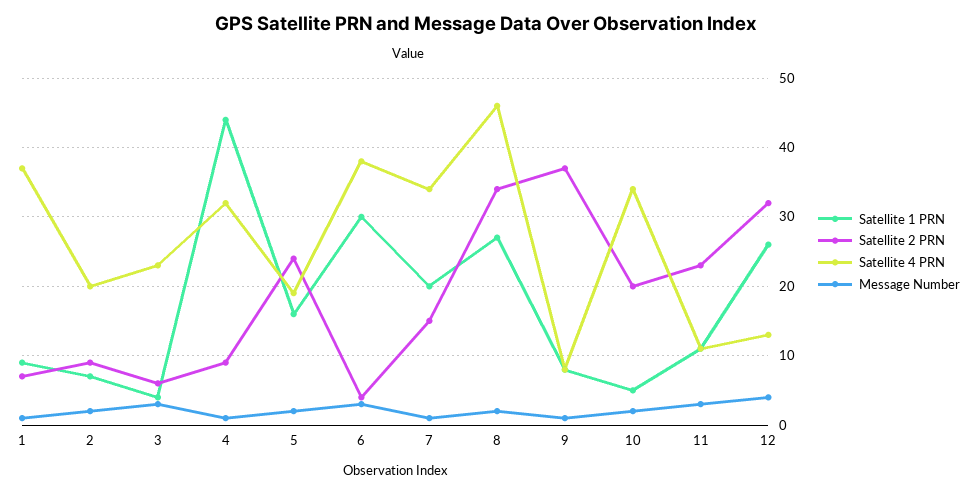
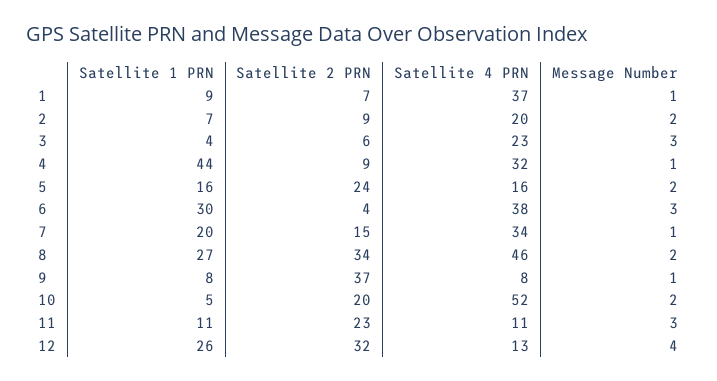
  {
    "Satellite 1 PRN": {
      "1": 9,
      "2": 7,
      "3": 4,
      "4": 44,
      "5": 16,
      "6": 30,
      "7": 20,
      "8": 27,
      "9": 8,
      "10": 5,
      "11": 11,
      "12": 26
    },
    "Satellite 2 PRN": {
      "1": 7,
      "2": 9,
      "3": 6,
      "4": 9,
      "5": 24,
      "6": 4,
      "7": 15,
      "8": 34,
      "9": 37,
      "10": 20,
      "11": 23,
      "12": 32
    },
    "Satellite 4 PRN": {
      "1": 37,
      "2": 20,
      "3": 23,
      "4": 32,
-     "5": 19,
+     "5": 16,
      "6": 38,
      "7": 34,
      "8": 46,
      "9": 8,
-     "10": 34,
+     "10": 52,
      "11": 11,
      "12": 13
    },
    "Message Number": {
      "1": 1,
      "2": 2,
      "3": 3,
      "4": 1,
      "5": 2,
      "6": 3,
      "7": 1,
      "8": 2,
      "9": 1,
      "10": 2,
      "11": 3,
      "12": 4
    }
  }

